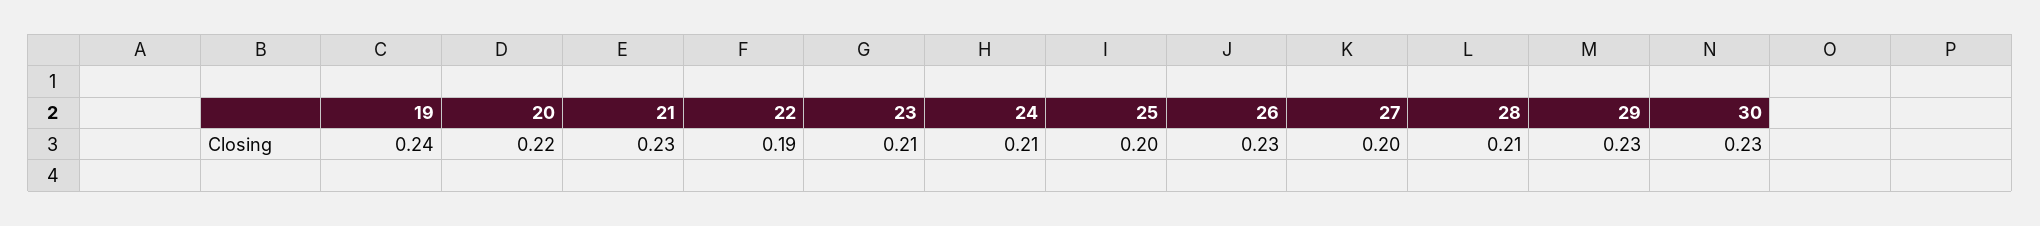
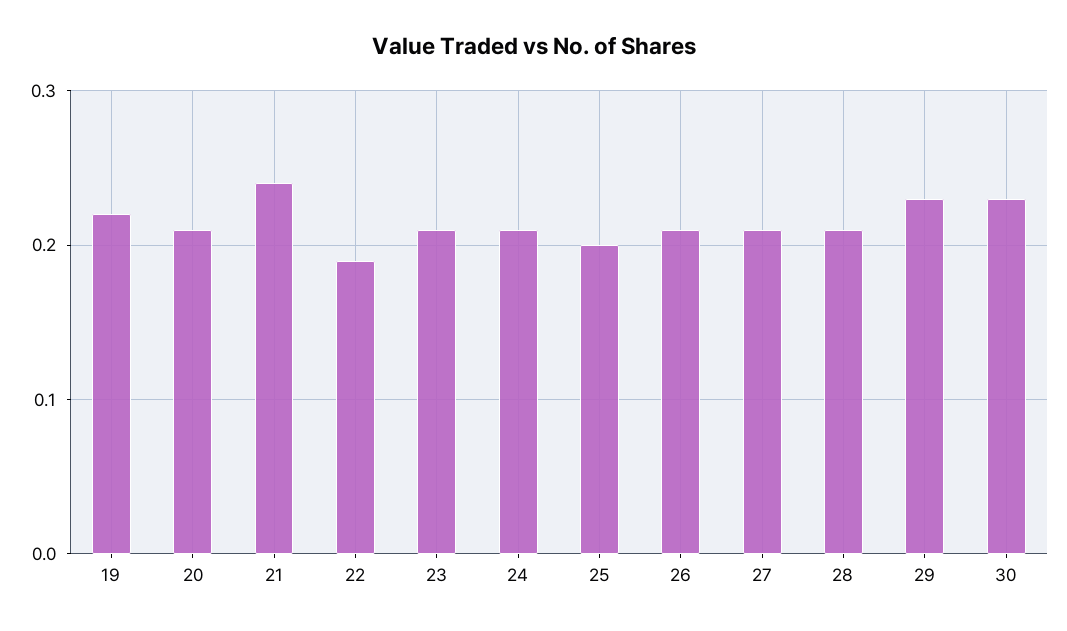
  {
-   "19": 0.24,
+   "19": 0.22,
-   "20": 0.22,
+   "20": 0.21,
-   "21": 0.23,
+   "21": 0.24,
    "22": 0.19,
    "23": 0.21,
    "24": 0.21,
    "25": 0.2,
-   "26": 0.23,
+   "26": 0.21,
-   "27": 0.2,
+   "27": 0.21,
    "28": 0.21,
    "29": 0.23,
    "30": 0.23
  }

